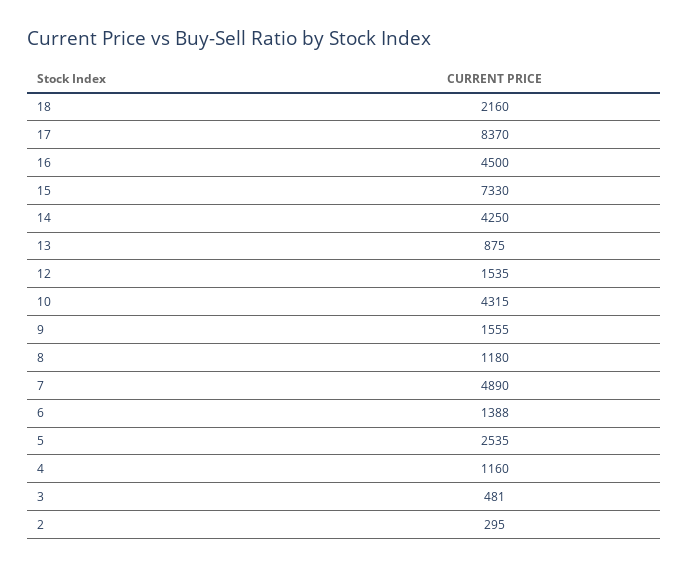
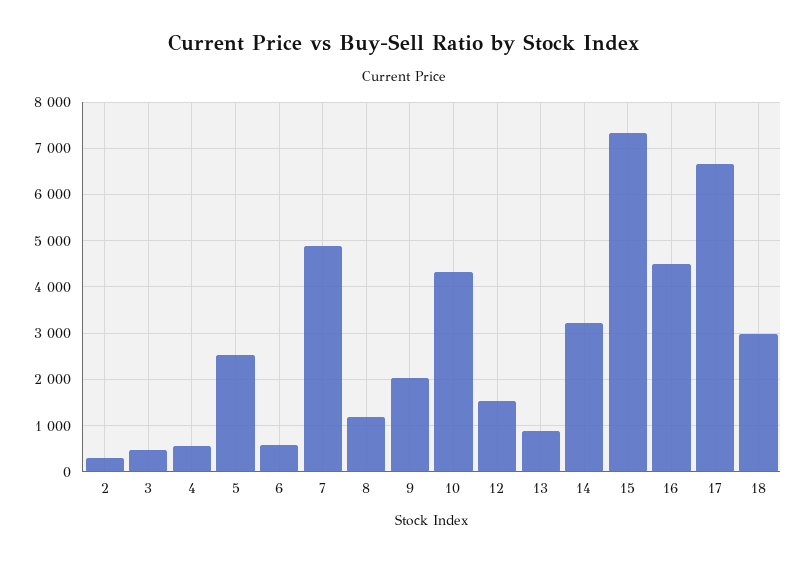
  {
-   "18": 2160,
+   "18": 3000,
-   "17": 8370,
+   "17": 6600,
    "16": 4500,
    "15": 7330,
-   "14": 4250,
+   "14": 3200,
    "13": 875,
    "12": 1535,
    "10": 4315,
-   "9": 1555,
+   "9": 2000,
    "8": 1180,
    "7": 4890,
-   "6": 1388,
+   "6": 600,
    "5": 2535,
-   "4": 1160,
+   "4": 600,
    "3": 481,
    "2": 295
  }

